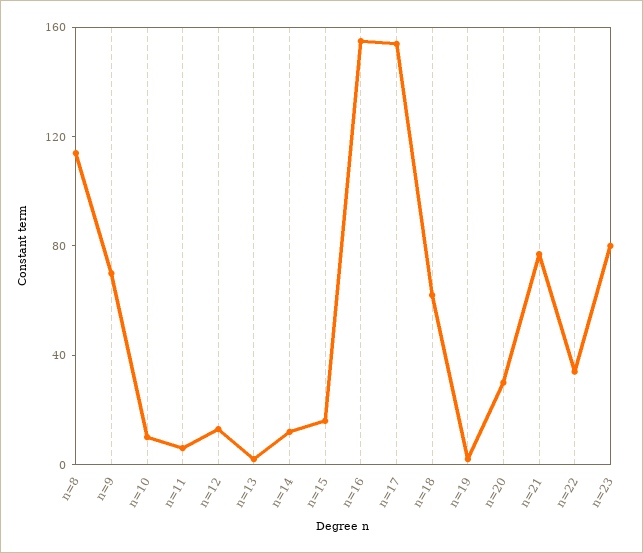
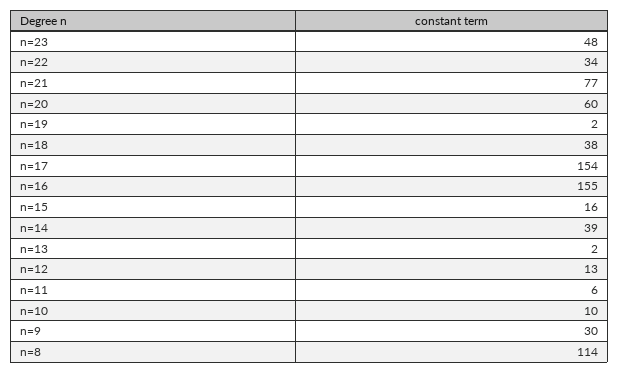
  {
    "n=8": 114,
-   "n=9": 70,
+   "n=9": 30,
    "n=10": 10,
    "n=11": 6,
    "n=12": 13,
    "n=13": 2,
-   "n=14": 10,
+   "n=14": 39,
    "n=15": 16,
    "n=16": 155,
    "n=17": 154,
-   "n=18": 60,
+   "n=18": 38,
    "n=19": 2,
-   "n=20": 30,
+   "n=20": 60,
    "n=21": 77,
    "n=22": 34,
-   "n=23": 80
+   "n=23": 48
  }

